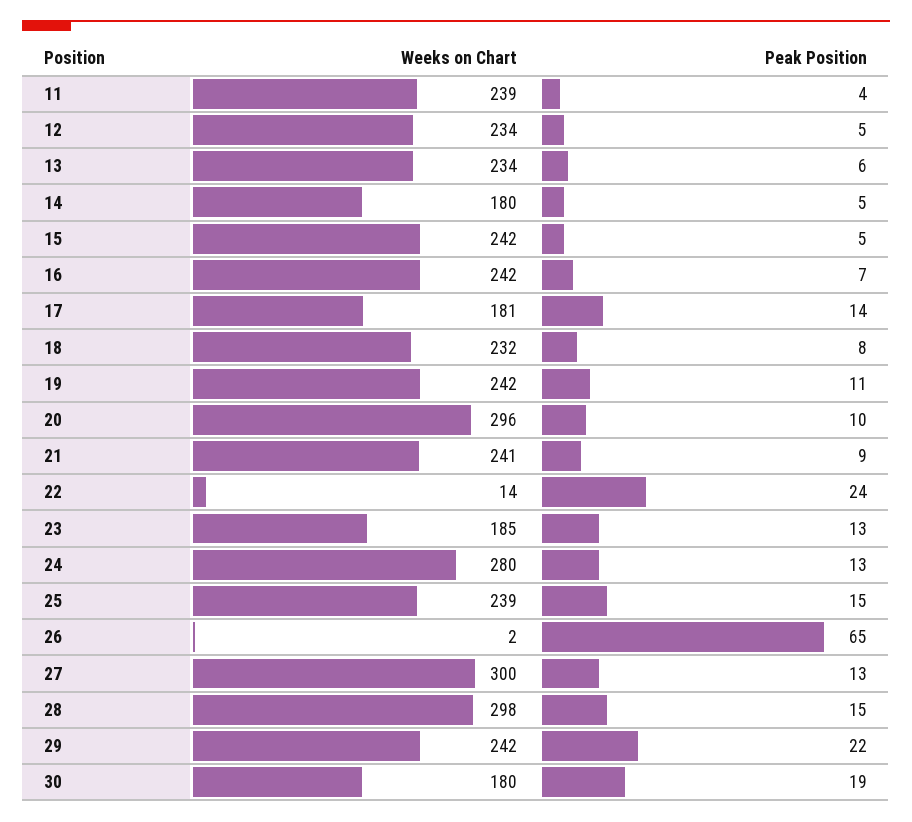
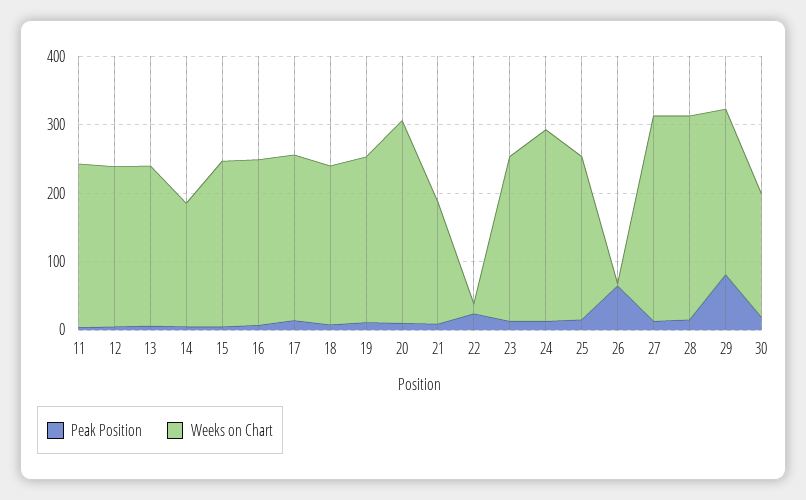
  {
    "Weeks on Chart": {
      "11": 239,
      "12": 234,
      "13": 234,
      "14": 180,
      "15": 242,
      "16": 242,
-     "17": 181,
+     "17": 240,
      "18": 232,
      "19": 242,
      "20": 296,
-     "21": 241,
+     "21": 180,
      "22": 14,
-     "23": 185,
+     "23": 240,
      "24": 280,
      "25": 239,
      "26": 2,
      "27": 300,
      "28": 298,
      "29": 242,
      "30": 180
    },
    "Peak Position": {
      "11": 4,
      "12": 5,
      "13": 6,
      "14": 5,
      "15": 5,
      "16": 7,
      "17": 14,
      "18": 8,
      "19": 11,
      "20": 10,
      "21": 9,
      "22": 24,
      "23": 13,
      "24": 13,
      "25": 15,
      "26": 65,
      "27": 13,
      "28": 15,
-     "29": 22,
+     "29": 80,
      "30": 19
    }
  }

